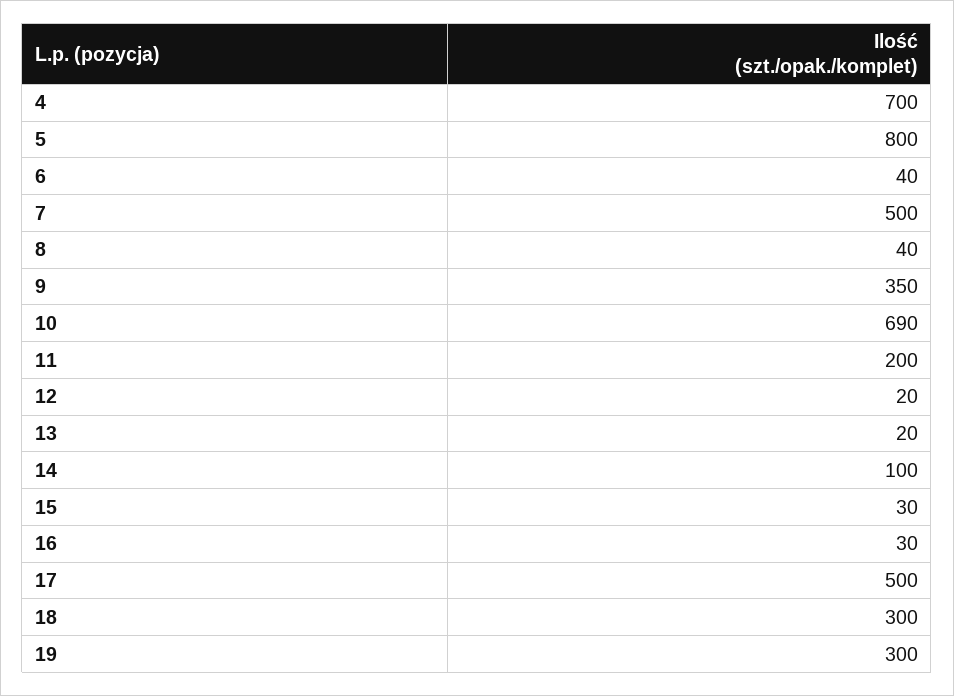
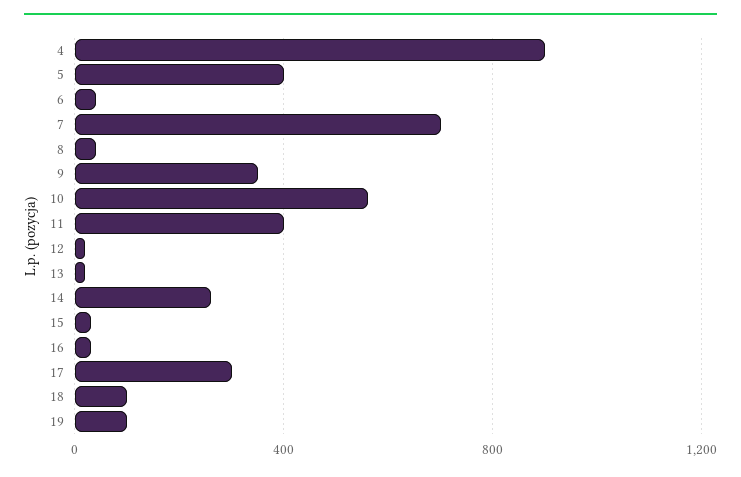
  {
-   "4": 700,
+   "4": 900,
-   "5": 800,
+   "5": 400,
    "6": 40,
-   "7": 500,
+   "7": 700,
    "8": 40,
    "9": 350,
-   "10": 690,
+   "10": 550,
-   "11": 200,
+   "11": 400,
    "12": 20,
    "13": 20,
-   "14": 100,
+   "14": 250,
    "15": 30,
    "16": 30,
-   "17": 500,
+   "17": 300,
-   "18": 300,
+   "18": 100,
-   "19": 300
+   "19": 100
  }

